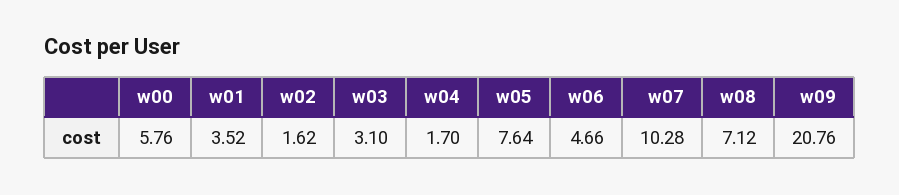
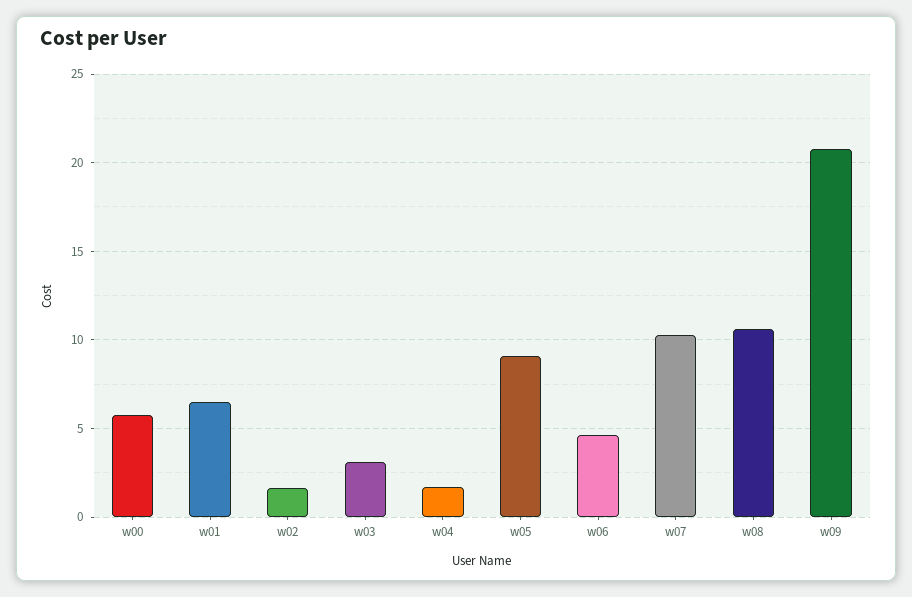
  {
    "w00": 5.76,
-   "w01": 3.52,
+   "w01": 6.5,
    "w02": 1.62,
    "w03": 3.1,
    "w04": 1.7,
-   "w05": 7.64,
+   "w05": 9,
    "w06": 4.66,
    "w07": 10.28,
-   "w08": 7.12,
+   "w08": 10.5,
    "w09": 20.76
  }

